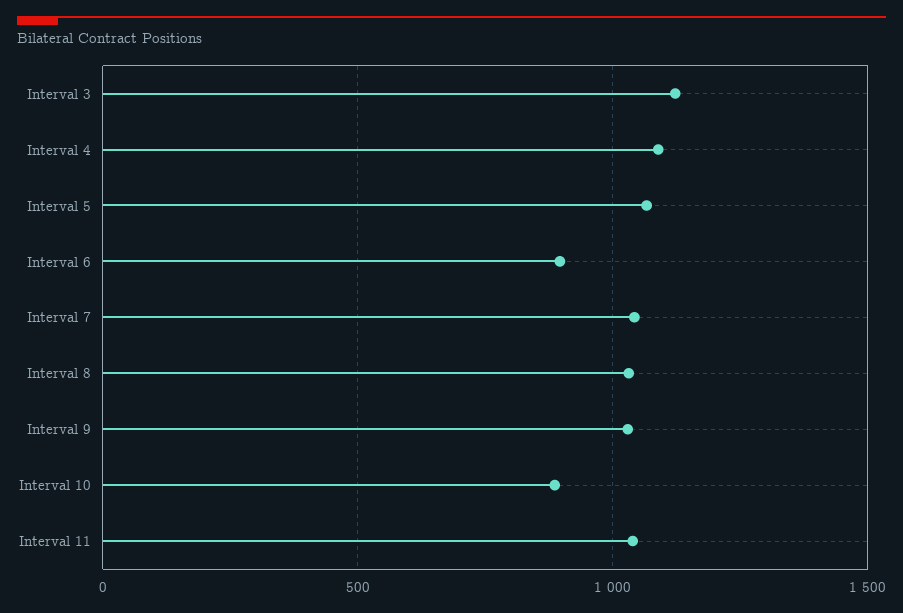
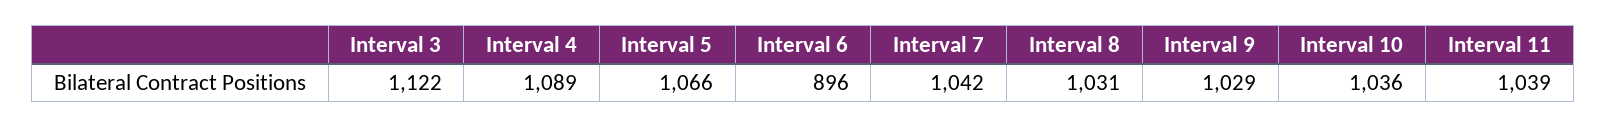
  {
    "Interval 3": 1122,
    "Interval 4": 1089,
    "Interval 5": 1066,
    "Interval 6": 896,
    "Interval 7": 1042,
    "Interval 8": 1031,
    "Interval 9": 1029,
-   "Interval 10": 900,
+   "Interval 10": 1036,
    "Interval 11": 1039
  }

